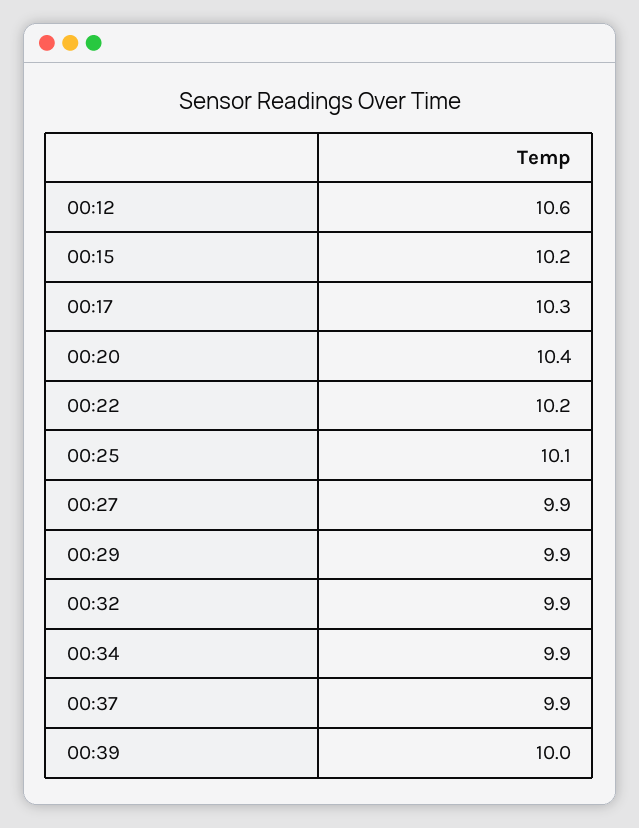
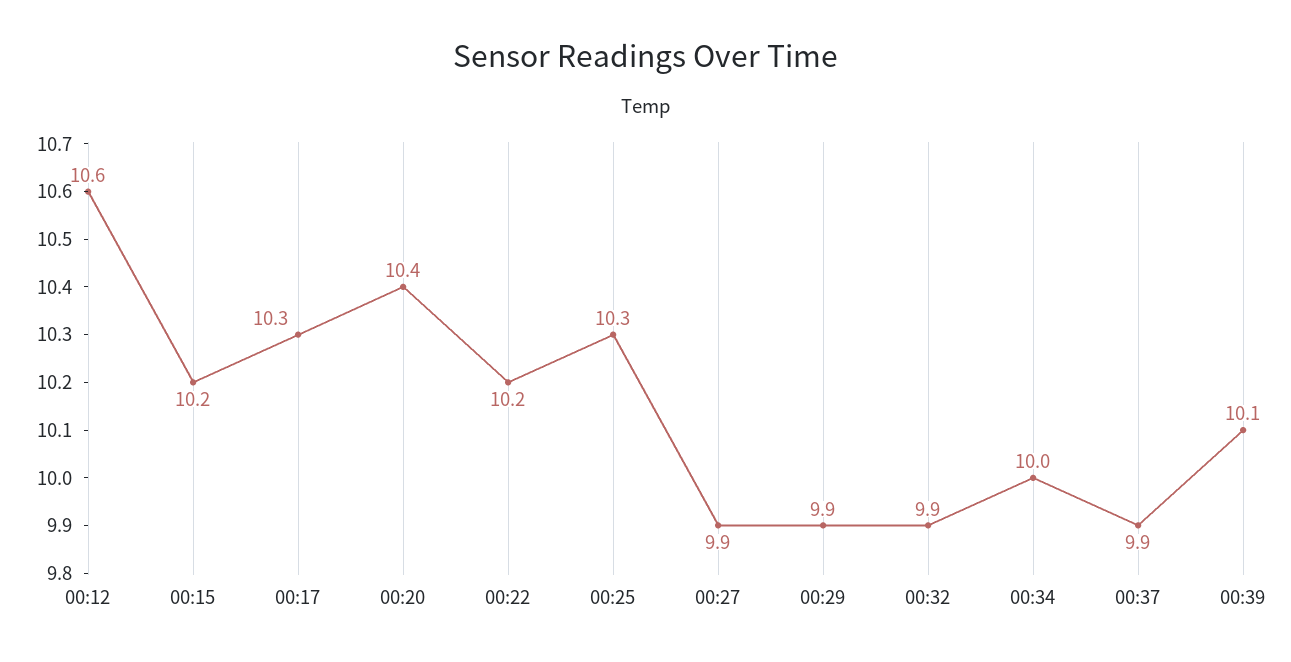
  {
    "00:12": 10.6,
    "00:15": 10.2,
    "00:17": 10.3,
    "00:20": 10.4,
    "00:22": 10.2,
-   "00:25": 10.1,
+   "00:25": 10.3,
    "00:27": 9.9,
    "00:29": 9.9,
    "00:32": 9.9,
-   "00:34": 9.9,
+   "00:34": 10,
    "00:37": 9.9,
-   "00:39": 10
+   "00:39": 10.1
  }

